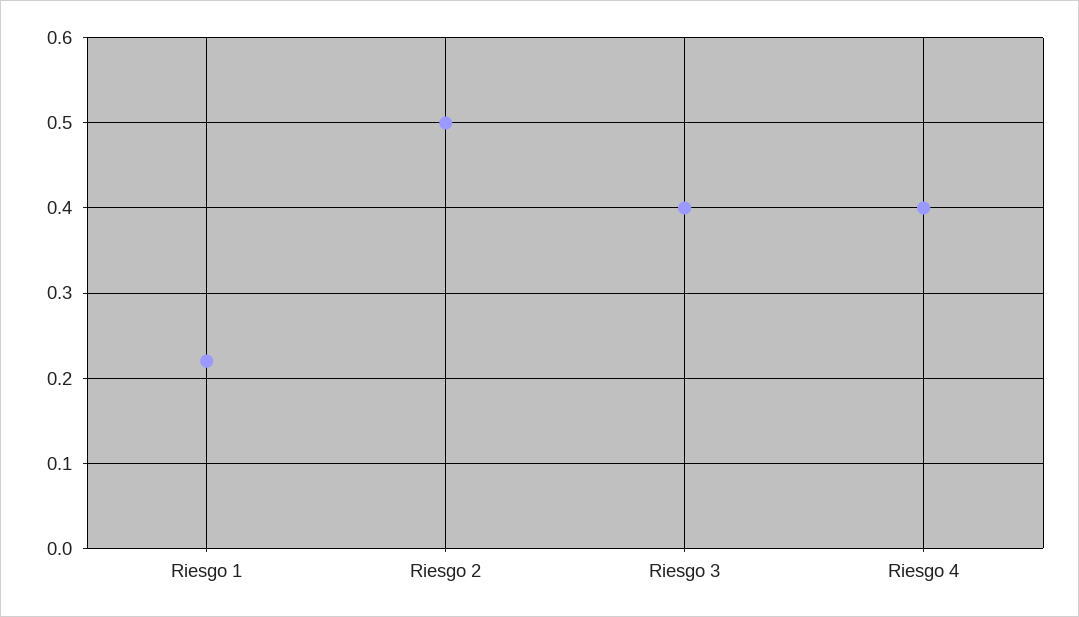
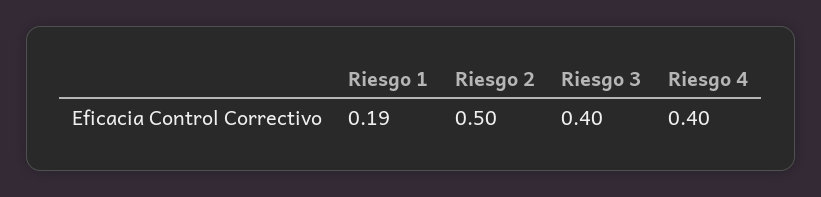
  {
-   "Riesgo 1": 0.22,
+   "Riesgo 1": 0.19,
    "Riesgo 2": 0.5,
    "Riesgo 3": 0.4,
    "Riesgo 4": 0.4
  }

